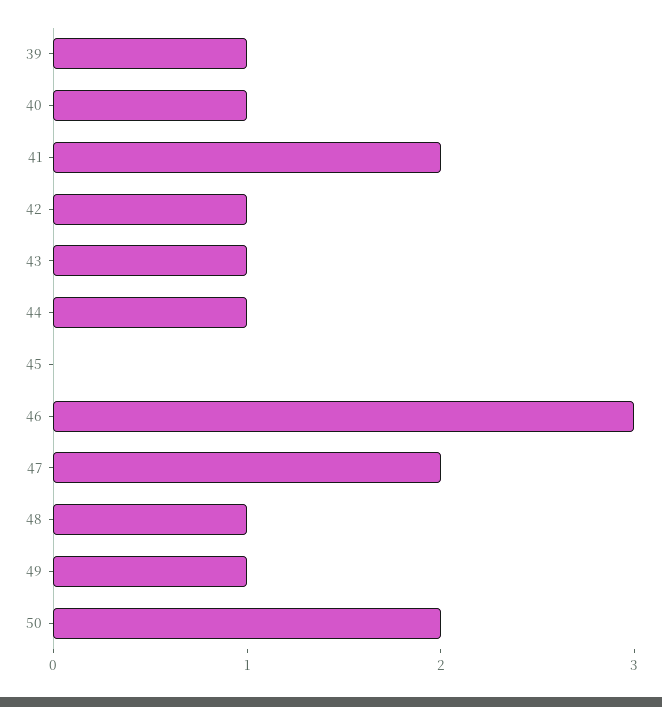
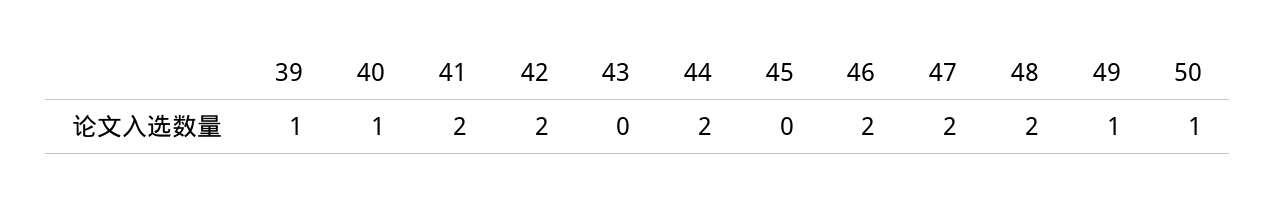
  {
    "39": 1,
    "40": 1,
    "41": 2,
-   "42": 1,
+   "42": 2,
-   "43": 1,
+   "43": 0,
-   "44": 1,
+   "44": 2,
    "45": 0,
-   "46": 3,
+   "46": 2,
    "47": 2,
-   "48": 1,
+   "48": 2,
    "49": 1,
-   "50": 2
+   "50": 1
  }

